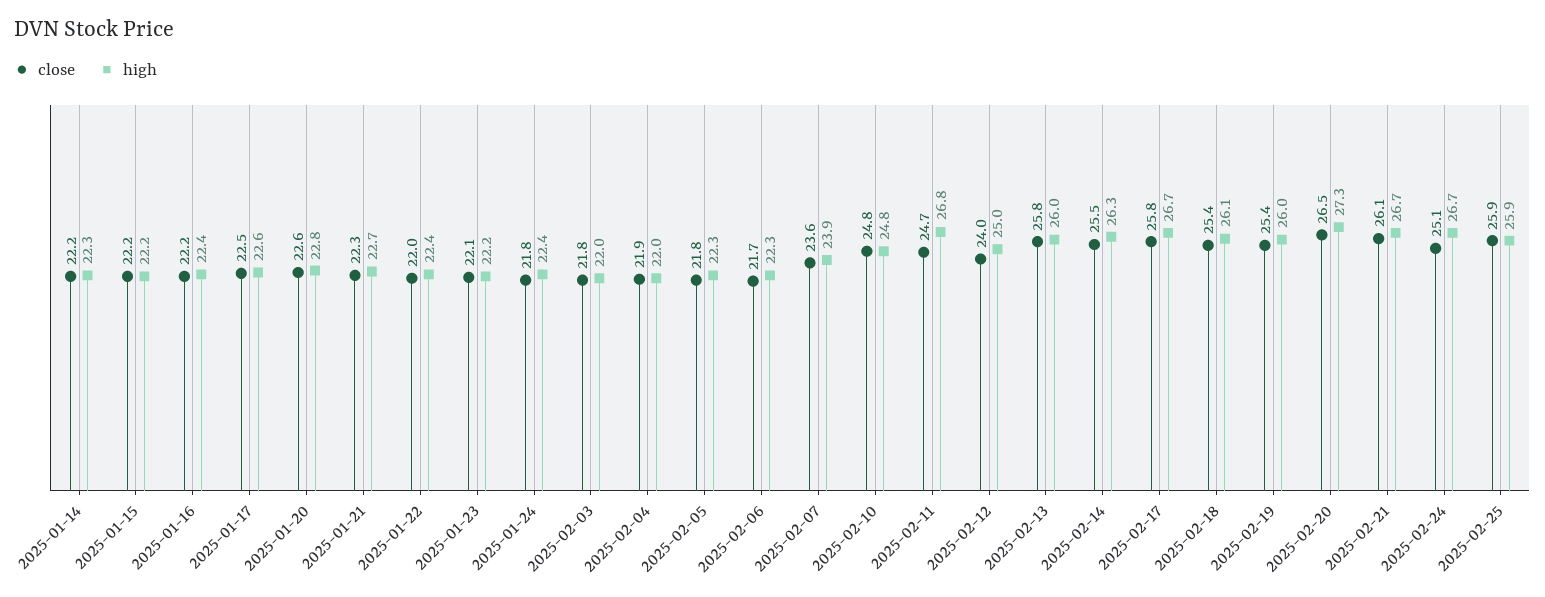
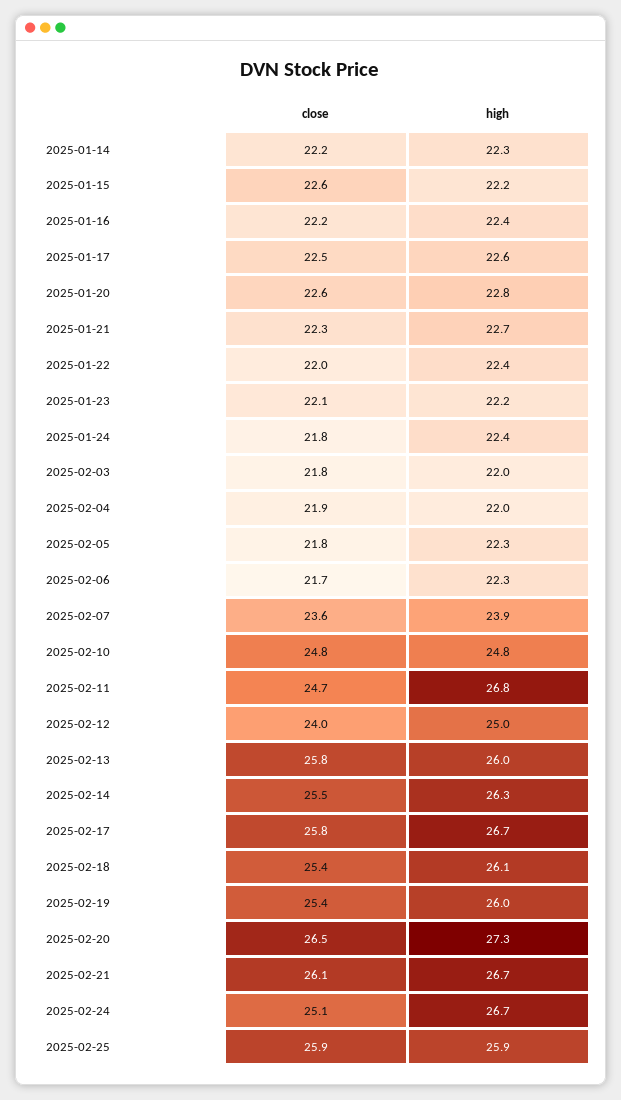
  {
    "close": {
      "2025-01-14": 22.2,
-     "2025-01-15": 22.2,
+     "2025-01-15": 22.6,
      "2025-01-16": 22.2,
      "2025-01-17": 22.5,
      "2025-01-20": 22.6,
      "2025-01-21": 22.3,
      "2025-01-22": 22,
      "2025-01-23": 22.1,
      "2025-01-24": 21.8,
      "2025-02-03": 21.8,
      "2025-02-04": 21.9,
      "2025-02-05": 21.8,
      "2025-02-06": 21.7,
      "2025-02-07": 23.6,
      "2025-02-10": 24.8,
      "2025-02-11": 24.7,
      "2025-02-12": 24,
      "2025-02-13": 25.8,
      "2025-02-14": 25.5,
      "2025-02-17": 25.8,
      "2025-02-18": 25.4,
      "2025-02-19": 25.4,
      "2025-02-20": 26.5,
      "2025-02-21": 26.1,
      "2025-02-24": 25.1,
      "2025-02-25": 25.9
    },
    "high": {
      "2025-01-14": 22.3,
      "2025-01-15": 22.2,
      "2025-01-16": 22.4,
      "2025-01-17": 22.6,
      "2025-01-20": 22.8,
      "2025-01-21": 22.7,
      "2025-01-22": 22.4,
      "2025-01-23": 22.2,
      "2025-01-24": 22.4,
      "2025-02-03": 22,
      "2025-02-04": 22,
      "2025-02-05": 22.3,
      "2025-02-06": 22.3,
      "2025-02-07": 23.9,
      "2025-02-10": 24.8,
      "2025-02-11": 26.8,
      "2025-02-12": 25,
      "2025-02-13": 26,
      "2025-02-14": 26.3,
      "2025-02-17": 26.7,
      "2025-02-18": 26.1,
      "2025-02-19": 26,
      "2025-02-20": 27.3,
      "2025-02-21": 26.7,
      "2025-02-24": 26.7,
      "2025-02-25": 25.9
    }
  }

